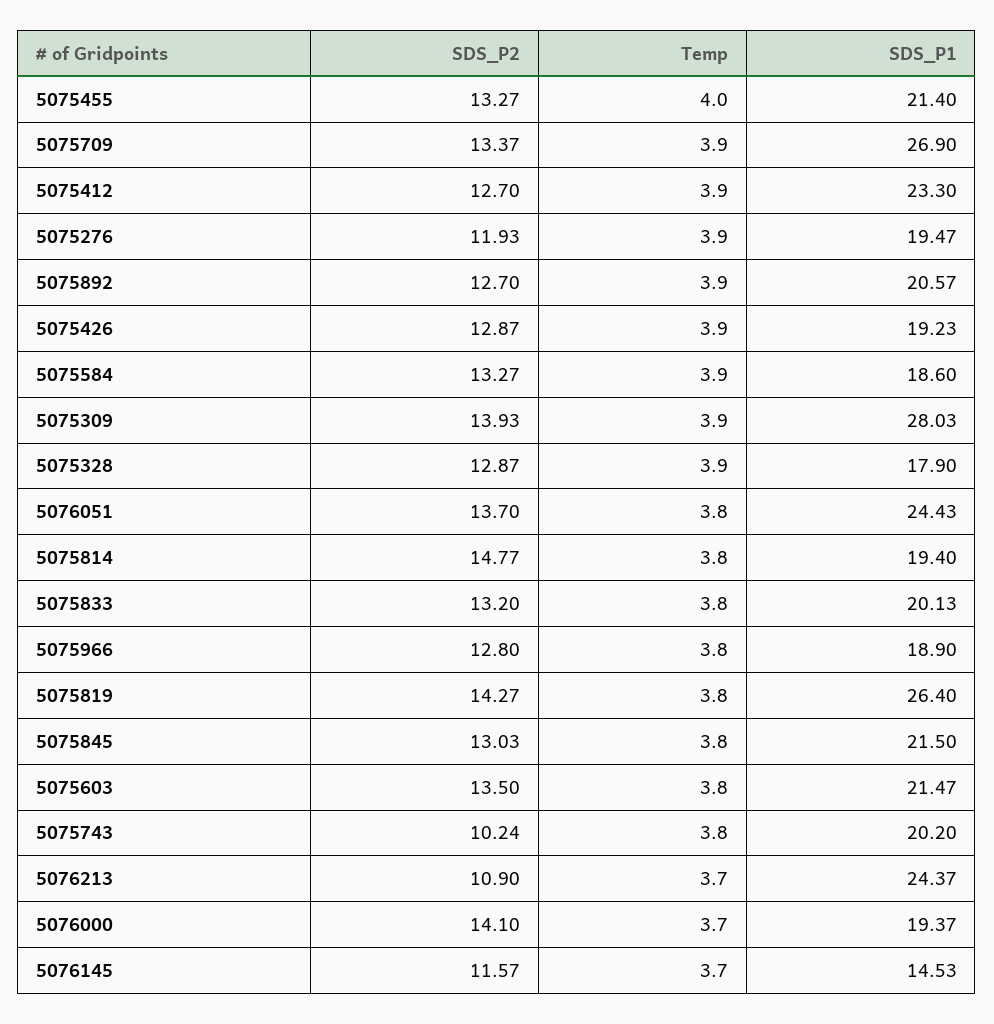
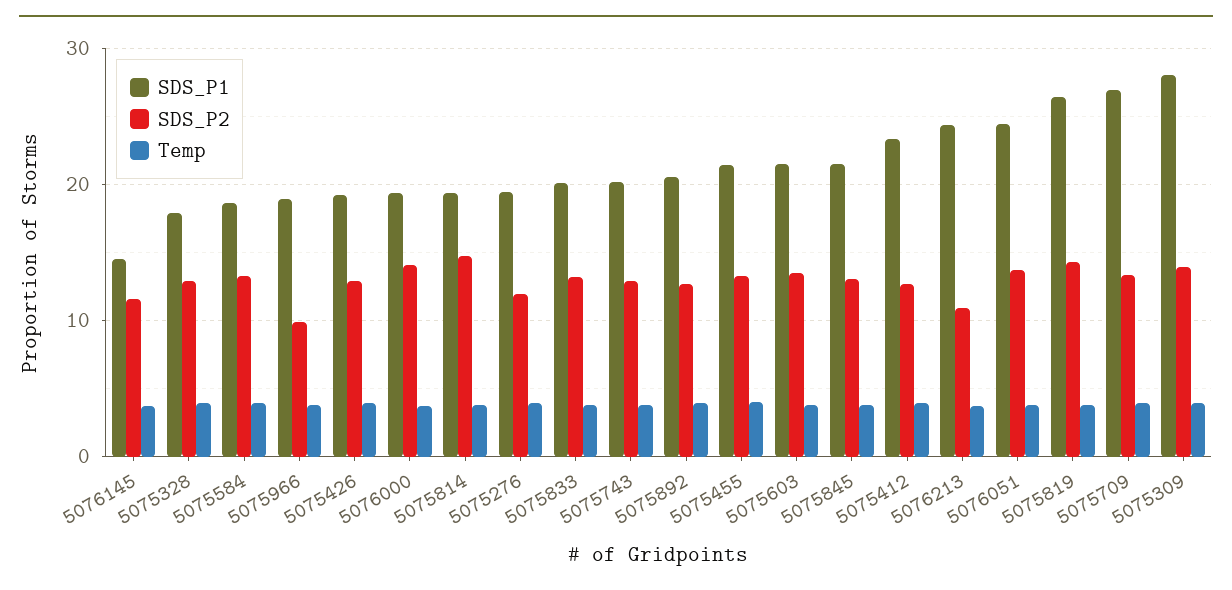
  {
    "SDS_P2": {
      "5075455": 13.27,
      "5075709": 13.37,
      "5075412": 12.7,
      "5075276": 11.93,
      "5075892": 12.7,
      "5075426": 12.87,
      "5075584": 13.27,
      "5075309": 13.93,
      "5075328": 12.87,
      "5076051": 13.7,
      "5075814": 14.77,
      "5075833": 13.2,
-     "5075966": 12.8,
+     "5075966": 10,
      "5075819": 14.27,
      "5075845": 13.03,
      "5075603": 13.5,
-     "5075743": 10.24,
+     "5075743": 13,
      "5076213": 10.9,
      "5076000": 14.1,
      "5076145": 11.57
    },
    "Temp": {
      "5075455": 4,
      "5075709": 3.9,
      "5075412": 3.9,
      "5075276": 3.9,
      "5075892": 3.9,
      "5075426": 3.9,
      "5075584": 3.9,
      "5075309": 3.9,
      "5075328": 3.9,
      "5076051": 3.8,
      "5075814": 3.8,
      "5075833": 3.8,
      "5075966": 3.8,
      "5075819": 3.8,
      "5075845": 3.8,
      "5075603": 3.8,
      "5075743": 3.8,
      "5076213": 3.7,
      "5076000": 3.7,
      "5076145": 3.7
    },
    "SDS_P1": {
      "5075455": 21.4,
      "5075709": 26.9,
      "5075412": 23.3,
      "5075276": 19.47,
      "5075892": 20.57,
      "5075426": 19.23,
      "5075584": 18.6,
      "5075309": 28.03,
      "5075328": 17.9,
      "5076051": 24.43,
      "5075814": 19.4,
      "5075833": 20.13,
      "5075966": 18.9,
      "5075819": 26.4,
      "5075845": 21.5,
      "5075603": 21.47,
      "5075743": 20.2,
      "5076213": 24.37,
      "5076000": 19.37,
      "5076145": 14.53
    }
  }

